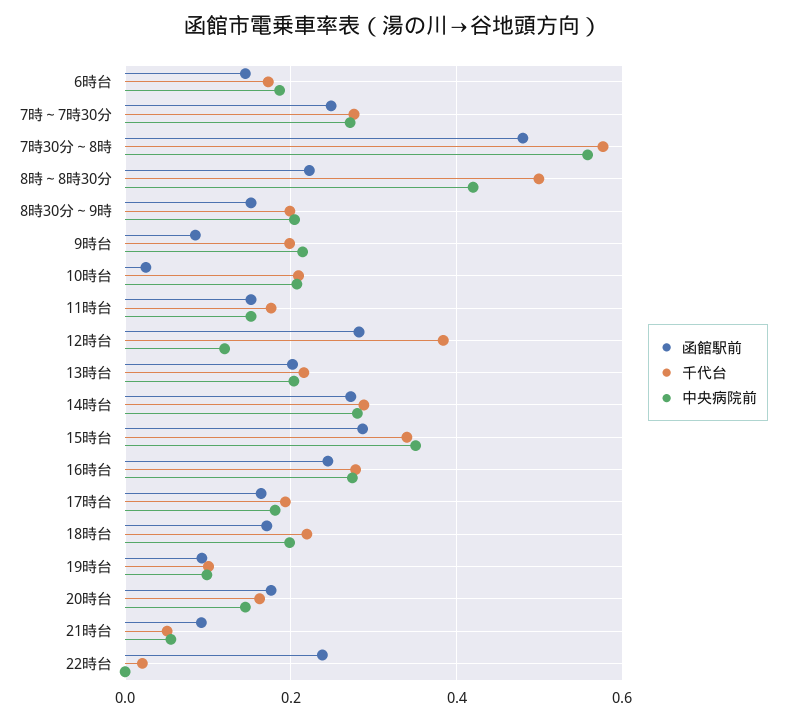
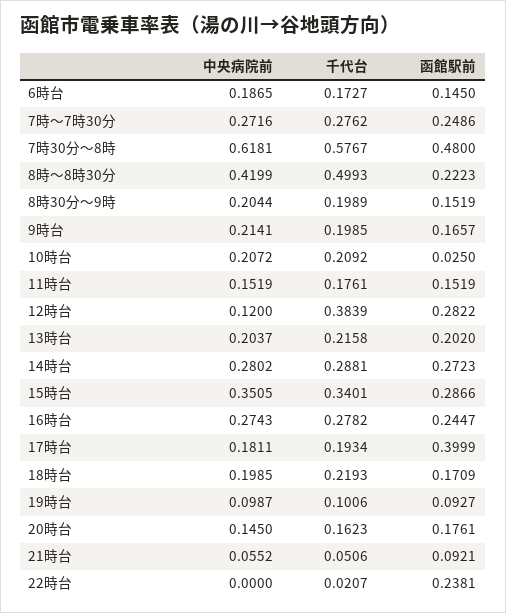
  {
    "函館駅前": {
      "6時台": 0.145,
      "7時～7時30分": 0.2486,
      "7時30分～8時": 0.48,
      "8時～8時30分": 0.2223,
      "8時30分～9時": 0.1519,
-     "9時台": 0.08,
+     "9時台": 0.1657,
      "10時台": 0.025,
      "11時台": 0.1519,
      "12時台": 0.2822,
      "13時台": 0.202,
      "14時台": 0.2723,
      "15時台": 0.2866,
      "16時台": 0.2447,
-     "17時台": 0.16,
+     "17時台": 0.3999,
      "18時台": 0.1709,
      "19時台": 0.0927,
      "20時台": 0.1761,
      "21時台": 0.0921,
      "22時台": 0.2381
    },
    "千代台": {
      "6時台": 0.1727,
      "7時～7時30分": 0.2762,
      "7時30分～8時": 0.5767,
      "8時～8時30分": 0.4993,
      "8時30分～9時": 0.1989,
      "9時台": 0.1985,
      "10時台": 0.2092,
      "11時台": 0.1761,
      "12時台": 0.3839,
      "13時台": 0.2158,
      "14時台": 0.2881,
      "15時台": 0.3401,
      "16時台": 0.2782,
      "17時台": 0.1934,
      "18時台": 0.2193,
      "19時台": 0.1006,
      "20時台": 0.1623,
      "21時台": 0.0506,
      "22時台": 0.0207
    },
    "中央病院前": {
      "6時台": 0.1865,
      "7時～7時30分": 0.2716,
-     "7時30分～8時": 0.56,
+     "7時30分～8時": 0.6181,
      "8時～8時30分": 0.4199,
      "8時30分～9時": 0.2044,
      "9時台": 0.2141,
      "10時台": 0.2072,
      "11時台": 0.1519,
      "12時台": 0.12,
      "13時台": 0.2037,
      "14時台": 0.2802,
      "15時台": 0.3505,
      "16時台": 0.2743,
      "17時台": 0.1811,
      "18時台": 0.1985,
      "19時台": 0.0987,
      "20時台": 0.145,
      "21時台": 0.0552,
      "22時台": 0
    }
  }

